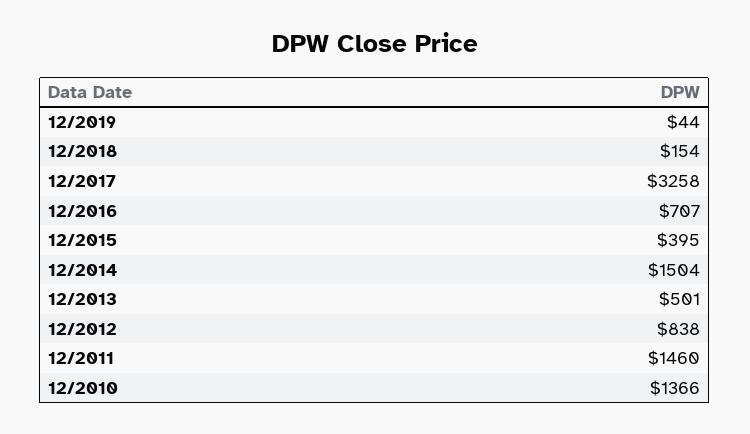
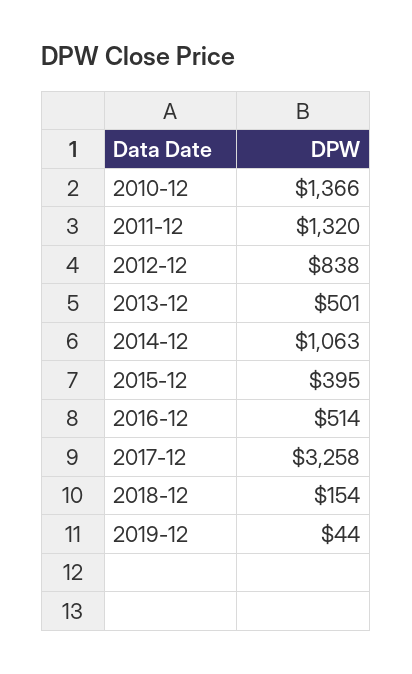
  {
    "12/2019": 44,
    "12/2018": 154,
    "12/2017": 3258,
-   "12/2016": 707,
+   "12/2016": 514,
    "12/2015": 395,
-   "12/2014": 1504,
+   "12/2014": 1063,
    "12/2013": 501,
    "12/2012": 838,
-   "12/2011": 1460,
+   "12/2011": 1320,
    "12/2010": 1366
  }

